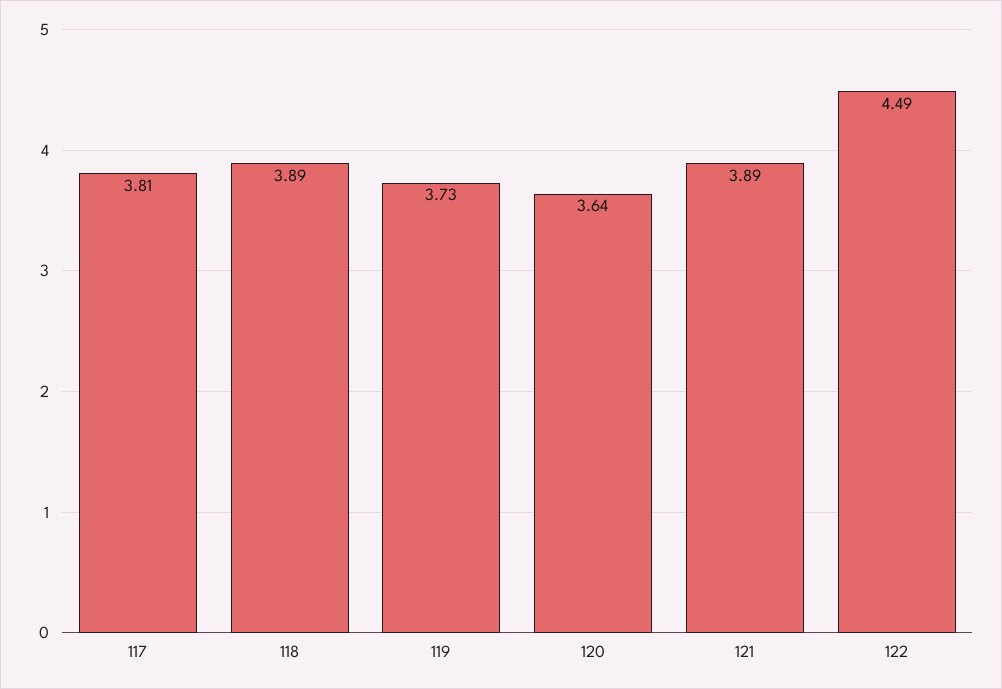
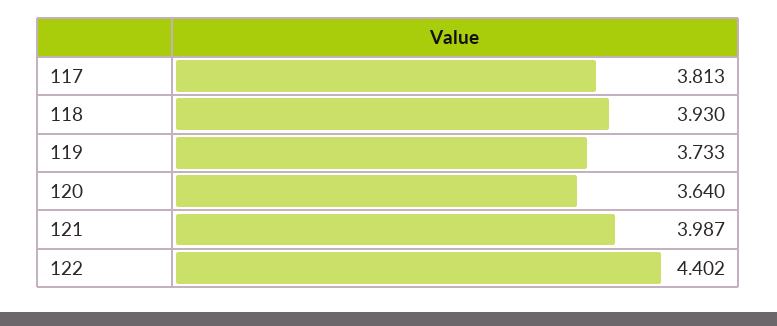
  {
    "117": 3.813,
-   "118": 3.89,
+   "118": 3.93,
    "119": 3.733,
    "120": 3.64,
-   "121": 3.89,
+   "121": 3.987,
-   "122": 4.49
+   "122": 4.402
  }

